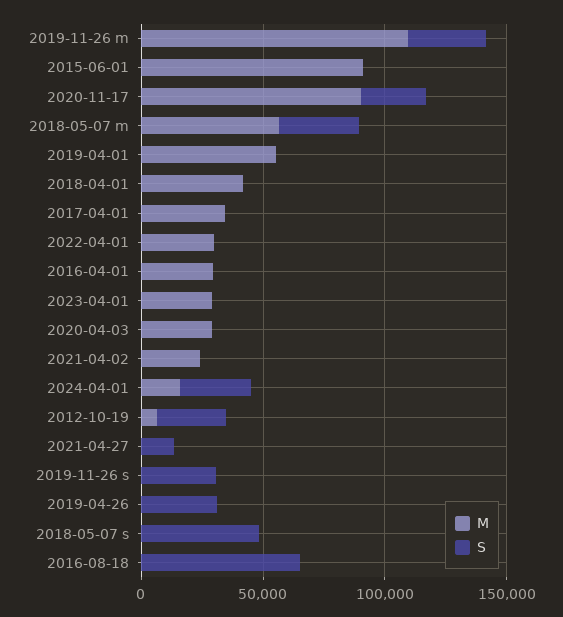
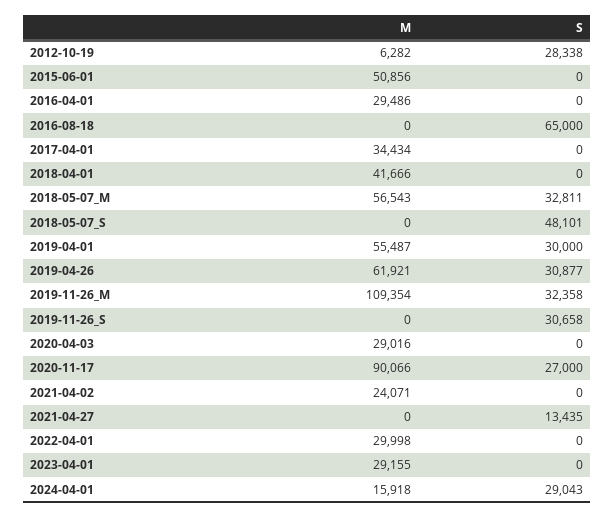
  {
    "M": {
      "2019-11-26 m": 109354,
-     "2015-06-01": 90000,
+     "2015-06-01": 50856,
      "2020-11-17": 90066,
      "2018-05-07 m": 56543,
      "2019-04-01": 55487,
      "2018-04-01": 41666,
      "2017-04-01": 34434,
      "2022-04-01": 29998,
      "2016-04-01": 29486,
      "2023-04-01": 29155,
      "2020-04-03": 29016,
      "2021-04-02": 24071,
      "2024-04-01": 15918,
      "2012-10-19": 6282,
      "2021-04-27": 0,
      "2019-11-26 s": 0,
-     "2019-04-26": 0,
+     "2019-04-26": 61921,
      "2018-05-07 s": 0,
      "2016-08-18": 0
    },
    "S": {
      "2019-11-26 m": 32358,
      "2015-06-01": 0,
      "2020-11-17": 27000,
      "2018-05-07 m": 32811,
-     "2019-04-01": 0,
+     "2019-04-01": 30000,
      "2018-04-01": 0,
      "2017-04-01": 0,
      "2022-04-01": 0,
      "2016-04-01": 0,
      "2023-04-01": 0,
      "2020-04-03": 0,
      "2021-04-02": 0,
      "2024-04-01": 29043,
      "2012-10-19": 28338,
      "2021-04-27": 13435,
      "2019-11-26 s": 30658,
      "2019-04-26": 30877,
      "2018-05-07 s": 48101,
      "2016-08-18": 65000
    }
  }

